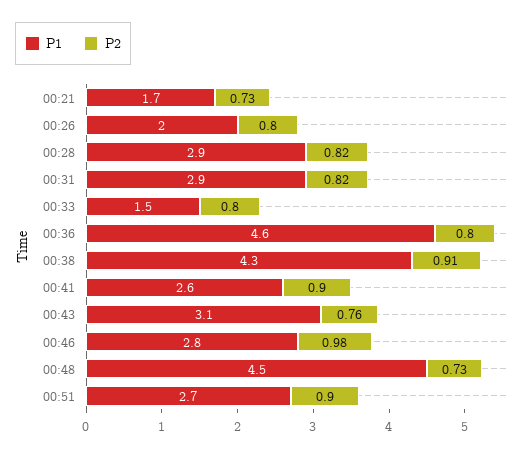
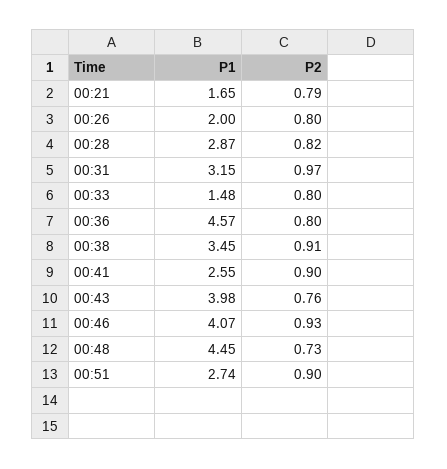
  {
    "P1": {
      "00:21": 1.65,
      "00:26": 2,
      "00:28": 2.87,
-     "00:31": 2.9,
+     "00:31": 3.15,
      "00:33": 1.48,
      "00:36": 4.57,
-     "00:38": 4.3,
+     "00:38": 3.45,
      "00:41": 2.55,
-     "00:43": 3.1,
+     "00:43": 3.98,
-     "00:46": 2.8,
+     "00:46": 4.07,
      "00:48": 4.45,
      "00:51": 2.74
    },
    "P2": {
-     "00:21": 0.73,
+     "00:21": 0.79,
      "00:26": 0.8,
      "00:28": 0.82,
-     "00:31": 0.82,
+     "00:31": 0.97,
      "00:33": 0.8,
      "00:36": 0.8,
      "00:38": 0.91,
      "00:41": 0.9,
      "00:43": 0.76,
-     "00:46": 0.98,
+     "00:46": 0.93,
      "00:48": 0.73,
      "00:51": 0.9
    }
  }

